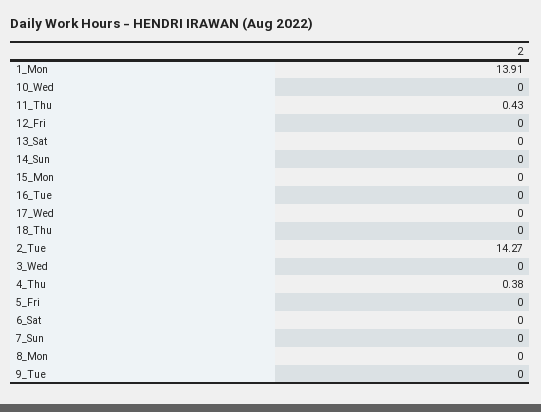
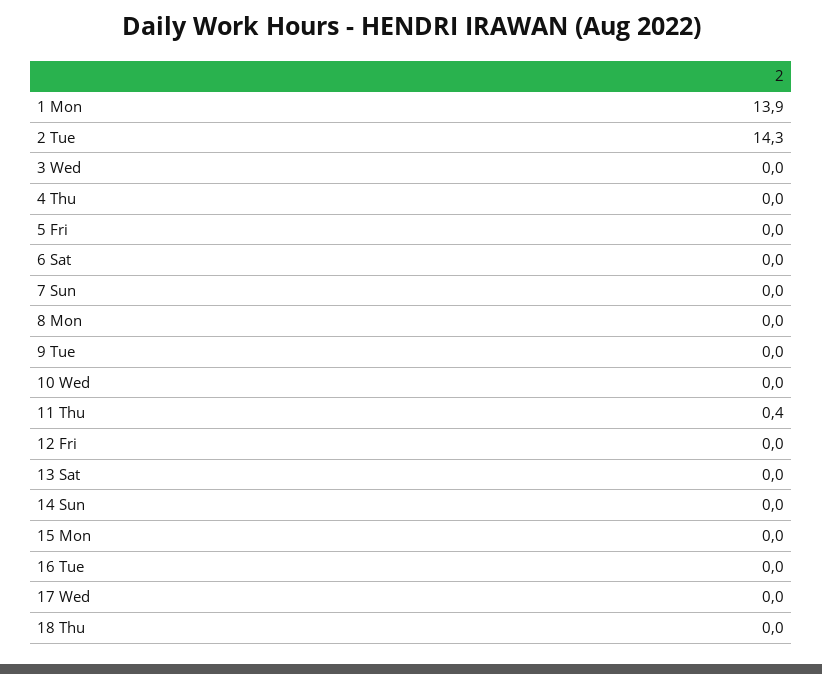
  {
    "1_Mon": 13.91,
    "10_Wed": 0,
    "11_Thu": 0.43,
    "12_Fri": 0,
    "13_Sat": 0,
    "14_Sun": 0,
    "15_Mon": 0,
    "16_Tue": 0,
    "17_Wed": 0,
    "18_Thu": 0,
    "2_Tue": 14.27,
    "3_Wed": 0,
-   "4_Thu": 0.38,
+   "4_Thu": 0,
    "5_Fri": 0,
    "6_Sat": 0,
    "7_Sun": 0,
    "8_Mon": 0,
    "9_Tue": 0
  }

